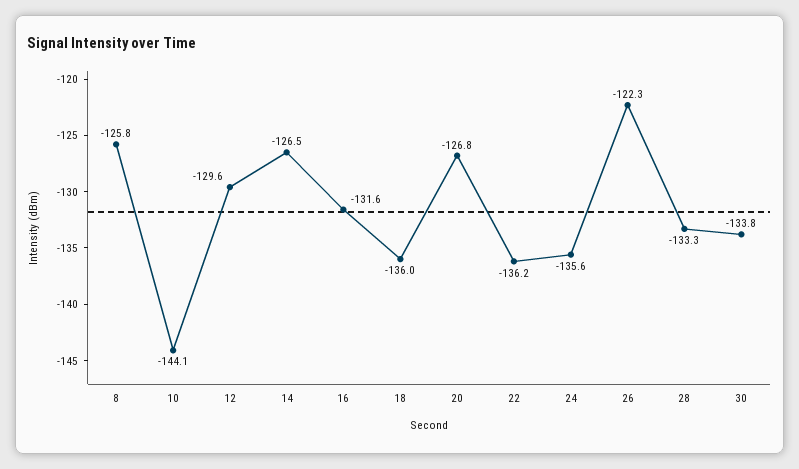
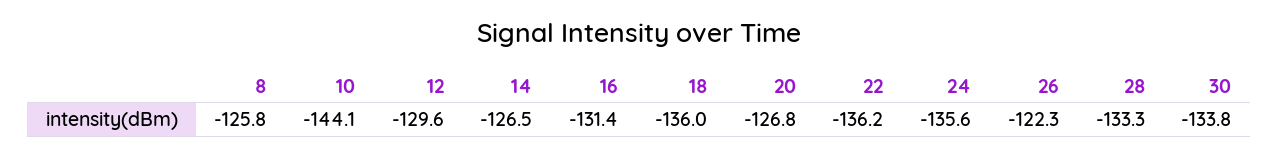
  {
    "8": -125.8,
    "10": -144.1,
    "12": -129.6,
    "14": -126.5,
-   "16": -131.6,
+   "16": -131.4,
    "18": -136,
    "20": -126.8,
    "22": -136.2,
    "24": -135.6,
    "26": -122.3,
    "28": -133.3,
    "30": -133.8
  }

